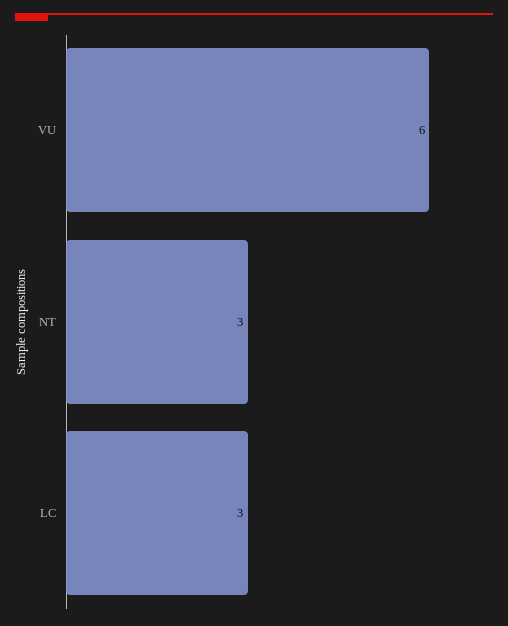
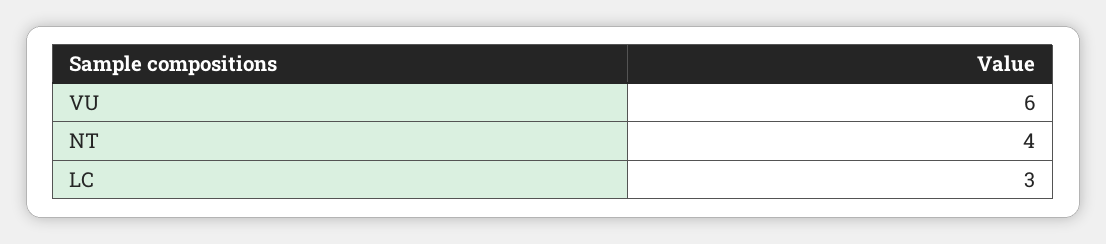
  {
    "VU": 6,
-   "NT": 3,
+   "NT": 4,
    "LC": 3
  }

